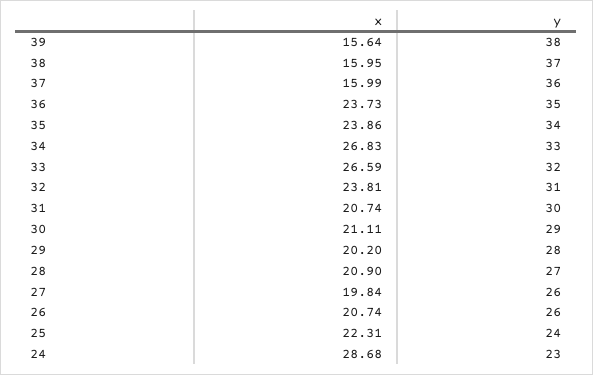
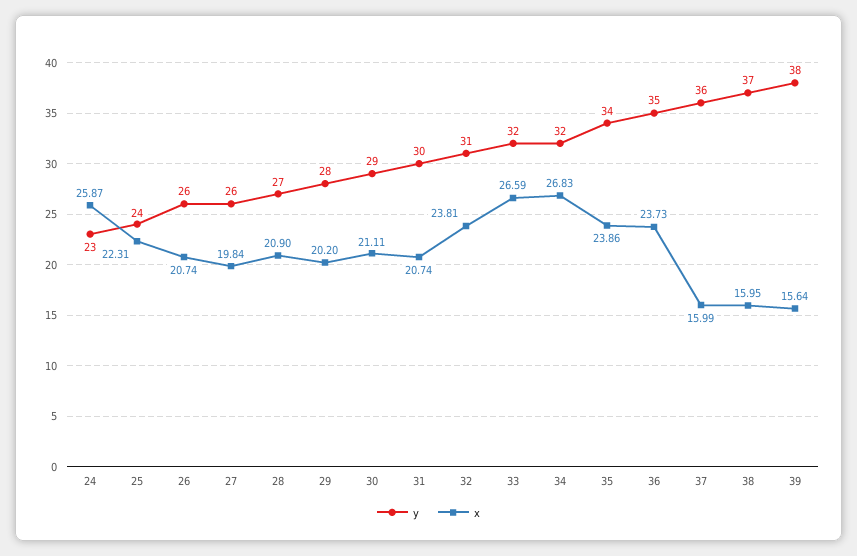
  {
    "x": {
      "39": 15.64,
      "38": 15.95,
      "37": 15.99,
      "36": 23.73,
      "35": 23.86,
      "34": 26.83,
      "33": 26.59,
      "32": 23.81,
      "31": 20.74,
      "30": 21.11,
      "29": 20.2,
      "28": 20.9,
      "27": 19.84,
      "26": 20.74,
      "25": 22.31,
-     "24": 28.68
+     "24": 25.87
    },
    "y": {
      "39": 38,
      "38": 37,
      "37": 36,
      "36": 35,
      "35": 34,
-     "34": 33,
+     "34": 32,
      "33": 32,
      "32": 31,
      "31": 30,
      "30": 29,
      "29": 28,
      "28": 27,
      "27": 26,
      "26": 26,
      "25": 24,
      "24": 23
    }
  }

